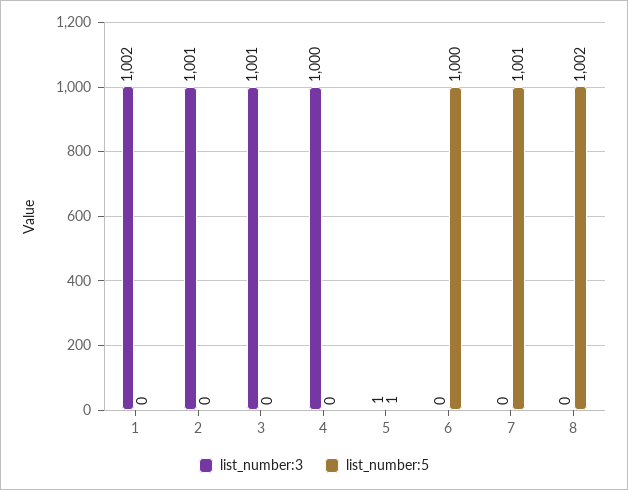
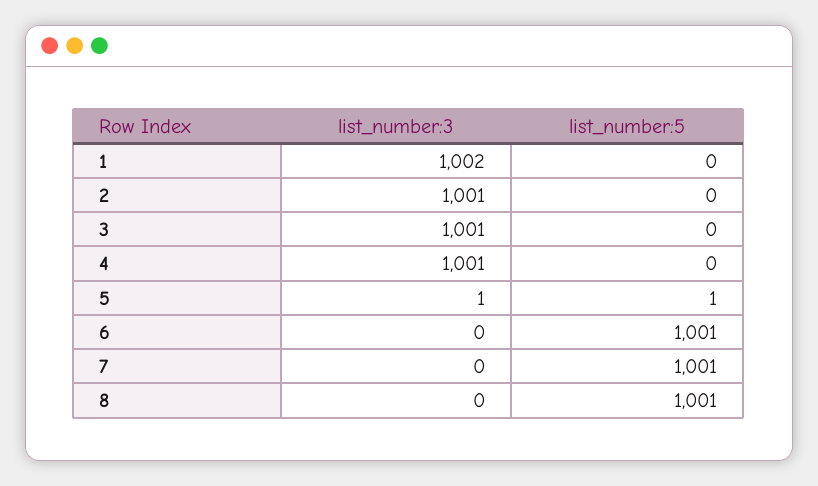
  {
    "list_number:3": {
      "1": 1002,
      "2": 1001,
      "3": 1001,
-     "4": 1000,
+     "4": 1001,
      "5": 1,
      "6": 0,
      "7": 0,
      "8": 0
    },
    "list_number:5": {
      "1": 0,
      "2": 0,
      "3": 0,
      "4": 0,
      "5": 1,
-     "6": 1000,
+     "6": 1001,
      "7": 1001,
-     "8": 1002
+     "8": 1001
    }
  }

